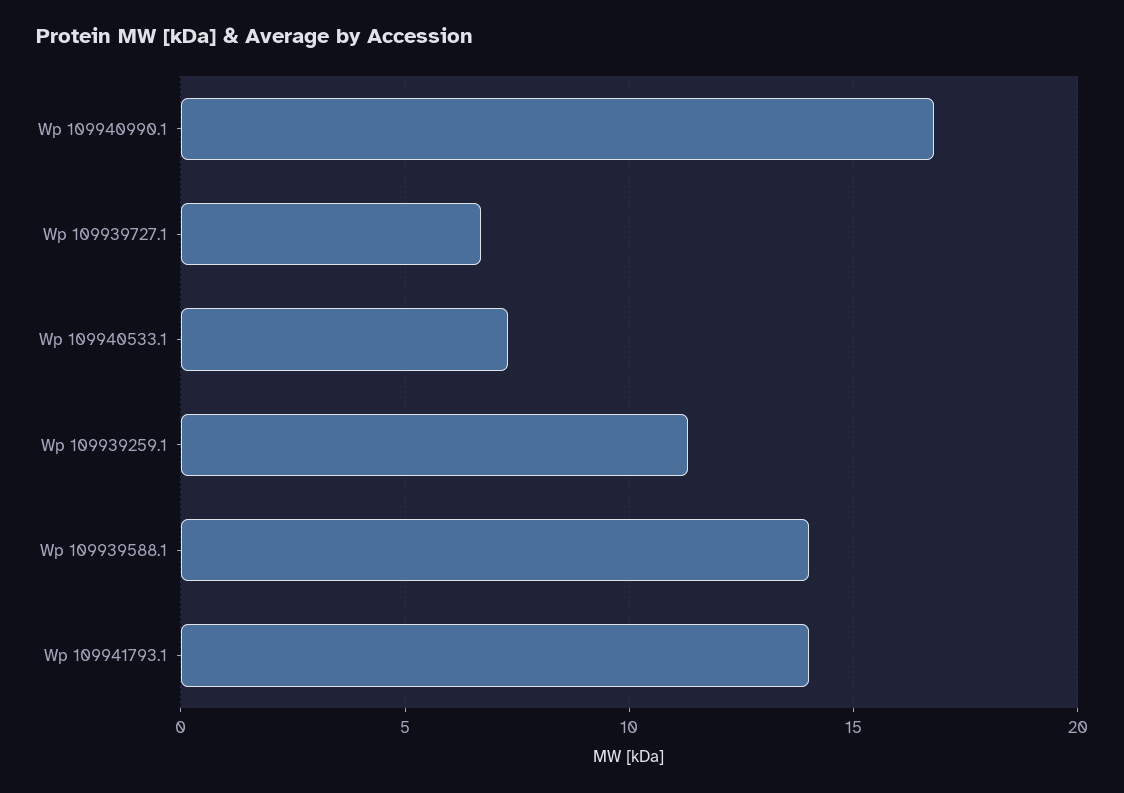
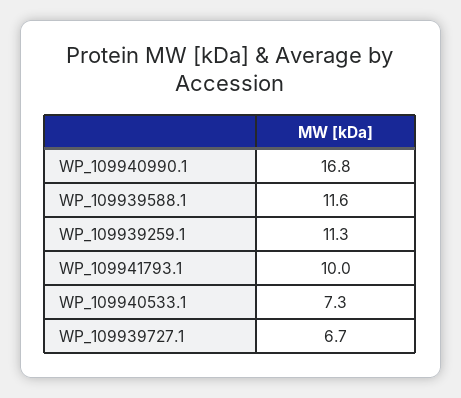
  {
    "Wp 109940990.1": 16.8,
    "Wp 109939727.1": 6.7,
    "Wp 109940533.1": 7.3,
    "Wp 109939259.1": 11.3,
-   "Wp 109939588.1": 14,
+   "Wp 109939588.1": 11.6,
-   "Wp 109941793.1": 14
+   "Wp 109941793.1": 10
  }

